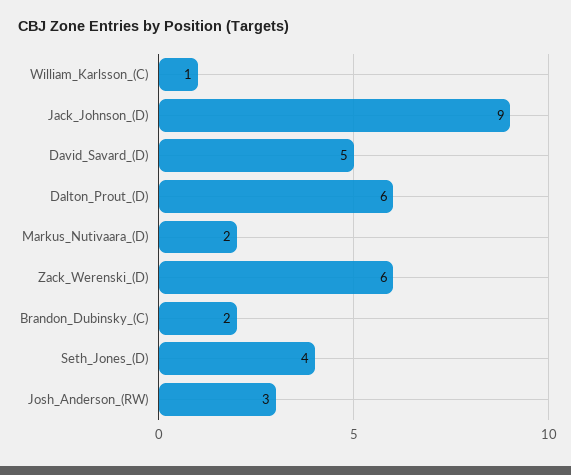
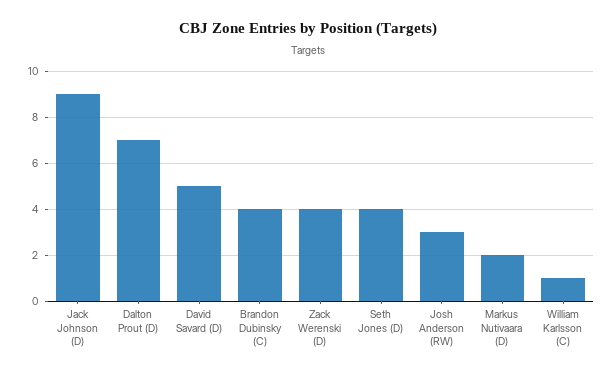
  {
    "William_Karlsson_(C)": 1,
    "Jack_Johnson_(D)": 9,
    "David_Savard_(D)": 5,
-   "Dalton_Prout_(D)": 6,
+   "Dalton_Prout_(D)": 7,
    "Markus_Nutivaara_(D)": 2,
-   "Zack_Werenski_(D)": 6,
+   "Zack_Werenski_(D)": 4,
-   "Brandon_Dubinsky_(C)": 2,
+   "Brandon_Dubinsky_(C)": 4,
    "Seth_Jones_(D)": 4,
    "Josh_Anderson_(RW)": 3
  }

